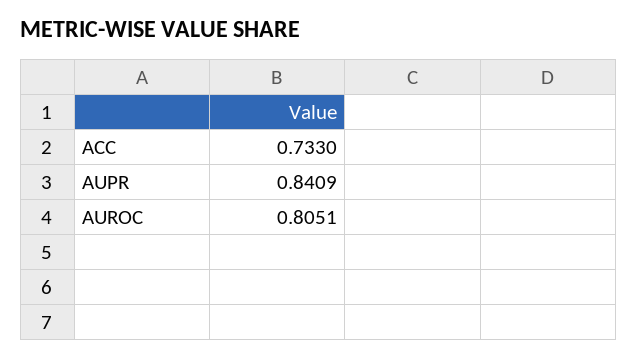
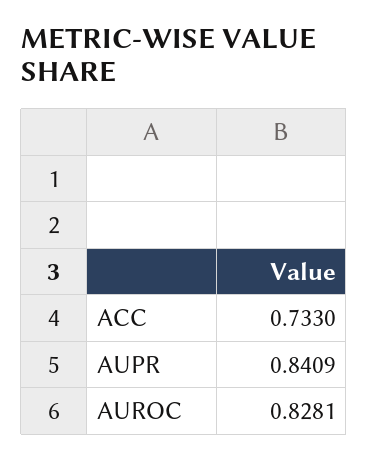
  {
    "ACC": 0.733,
    "AUPR": 0.8409,
-   "AUROC": 0.8051
+   "AUROC": 0.8281
  }

